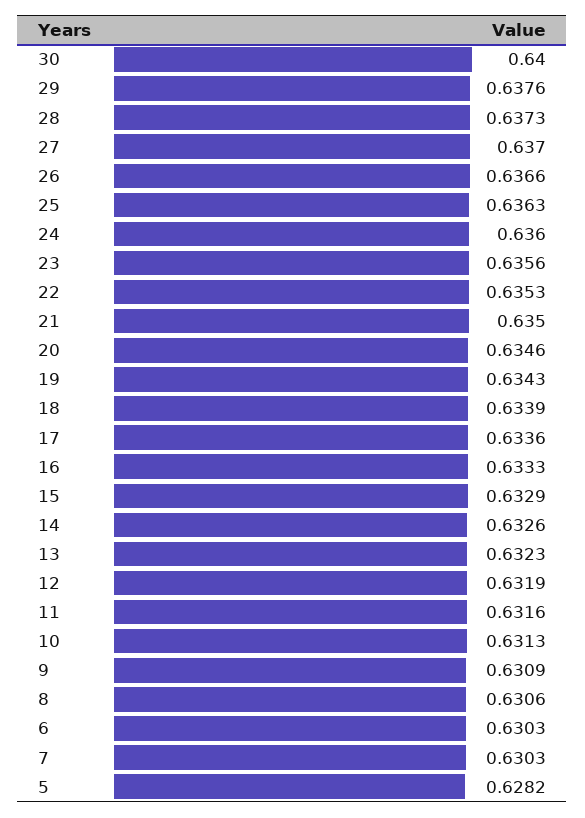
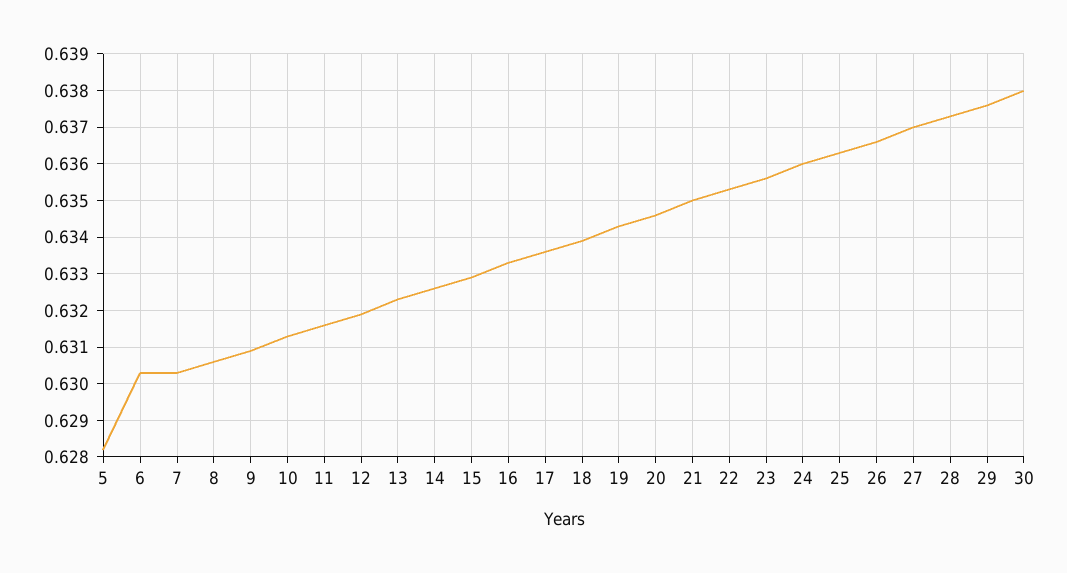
  {
-   "30": 0.64,
+   "30": 0.638,
    "29": 0.6376,
    "28": 0.6373,
    "27": 0.637,
    "26": 0.6366,
    "25": 0.6363,
    "24": 0.636,
    "23": 0.6356,
    "22": 0.6353,
    "21": 0.635,
    "20": 0.6346,
    "19": 0.6343,
    "18": 0.6339,
    "17": 0.6336,
    "16": 0.6333,
    "15": 0.6329,
    "14": 0.6326,
    "13": 0.6323,
    "12": 0.6319,
    "11": 0.6316,
    "10": 0.6313,
    "9": 0.6309,
    "8": 0.6306,
    "6": 0.6303,
    "7": 0.6303,
    "5": 0.6282
  }

